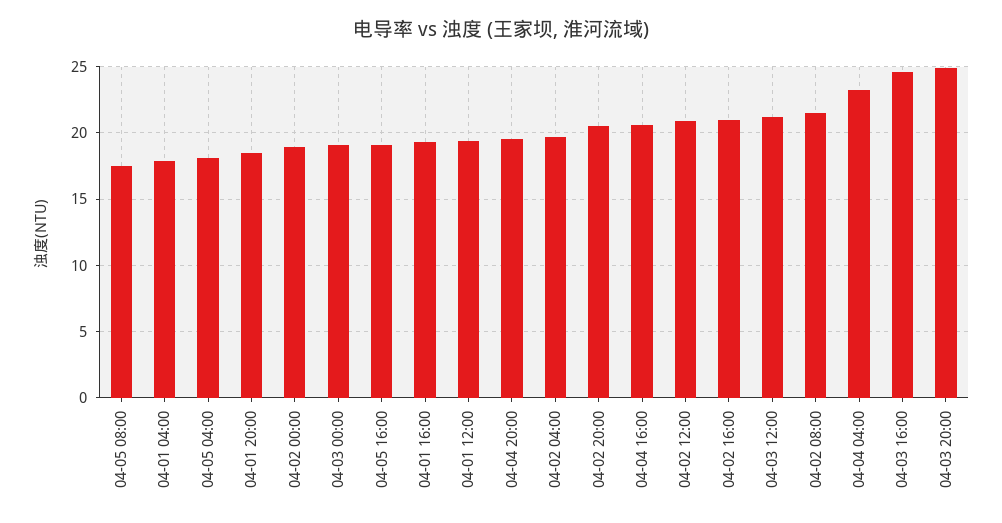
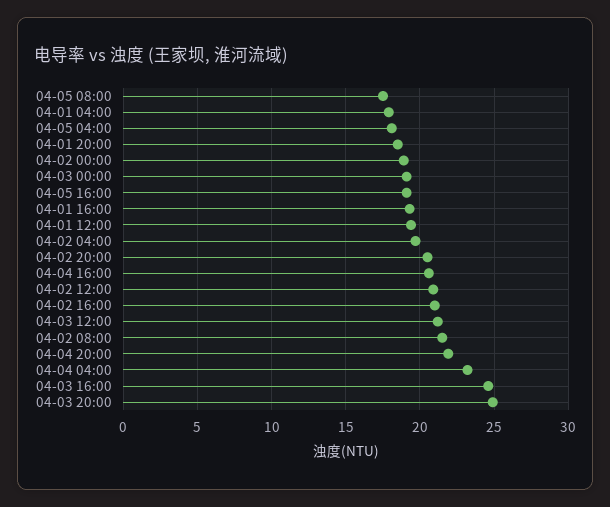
  {
    "04-05 08:00": 17.5,
    "04-01 04:00": 18,
    "04-05 04:00": 18,
    "04-01 20:00": 18.5,
    "04-02 00:00": 19,
    "04-03 00:00": 19,
    "04-05 16:00": 19,
    "04-01 16:00": 19.5,
    "04-01 12:00": 19.5,
-   "04-04 20:00": 19.5,
+   "04-04 20:00": 22,
    "04-02 04:00": 19.5,
    "04-02 20:00": 20.5,
    "04-04 16:00": 20.5,
    "04-02 12:00": 21,
    "04-02 16:00": 21,
    "04-03 12:00": 21,
    "04-02 08:00": 21.5,
    "04-04 04:00": 23,
    "04-03 16:00": 24.5,
    "04-03 20:00": 25
  }

